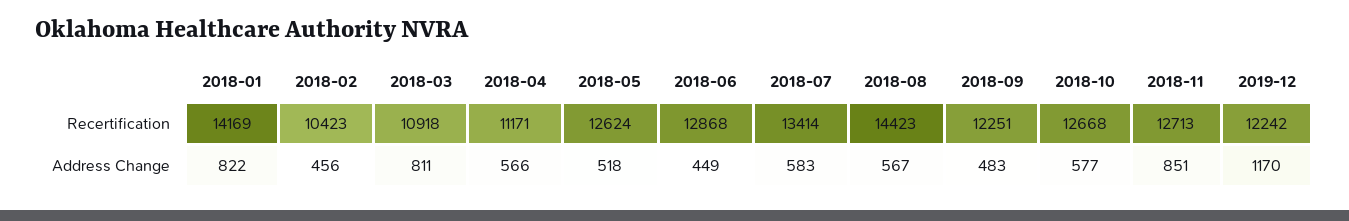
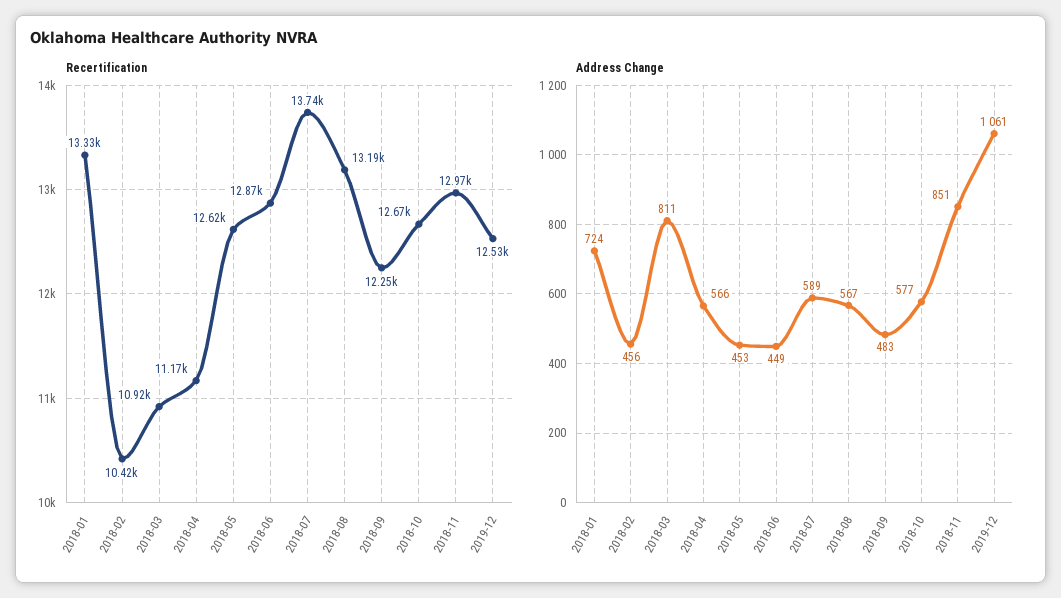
  {
    "Recertification": {
-     "2018-01": 14169,
+     "2018-01": 13330,
      "2018-02": 10423,
      "2018-03": 10918,
      "2018-04": 11171,
      "2018-05": 12624,
      "2018-06": 12868,
-     "2018-07": 13414,
+     "2018-07": 13740,
-     "2018-08": 14423,
+     "2018-08": 13190,
      "2018-09": 12251,
      "2018-10": 12668,
-     "2018-11": 12713,
+     "2018-11": 12970,
-     "2019-12": 12242
+     "2019-12": 12530
    },
    "Address Change": {
-     "2018-01": 822,
+     "2018-01": 724,
      "2018-02": 456,
      "2018-03": 811,
      "2018-04": 566,
-     "2018-05": 518,
+     "2018-05": 453,
      "2018-06": 449,
-     "2018-07": 583,
+     "2018-07": 589,
      "2018-08": 567,
      "2018-09": 483,
      "2018-10": 577,
      "2018-11": 851,
-     "2019-12": 1170
+     "2019-12": 1061
    }
  }

